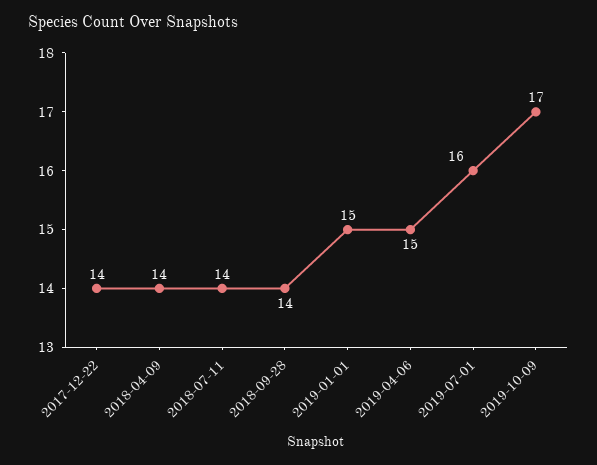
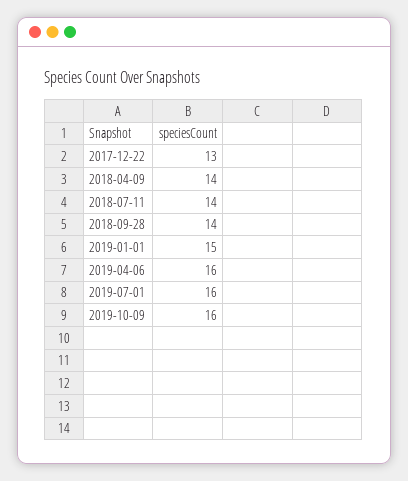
  {
-   "2017-12-22": 14,
+   "2017-12-22": 13,
    "2018-04-09": 14,
    "2018-07-11": 14,
    "2018-09-28": 14,
    "2019-01-01": 15,
-   "2019-04-06": 15,
+   "2019-04-06": 16,
    "2019-07-01": 16,
-   "2019-10-09": 17
+   "2019-10-09": 16
  }

